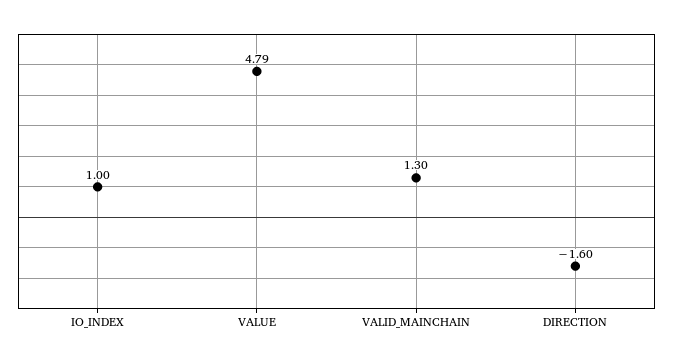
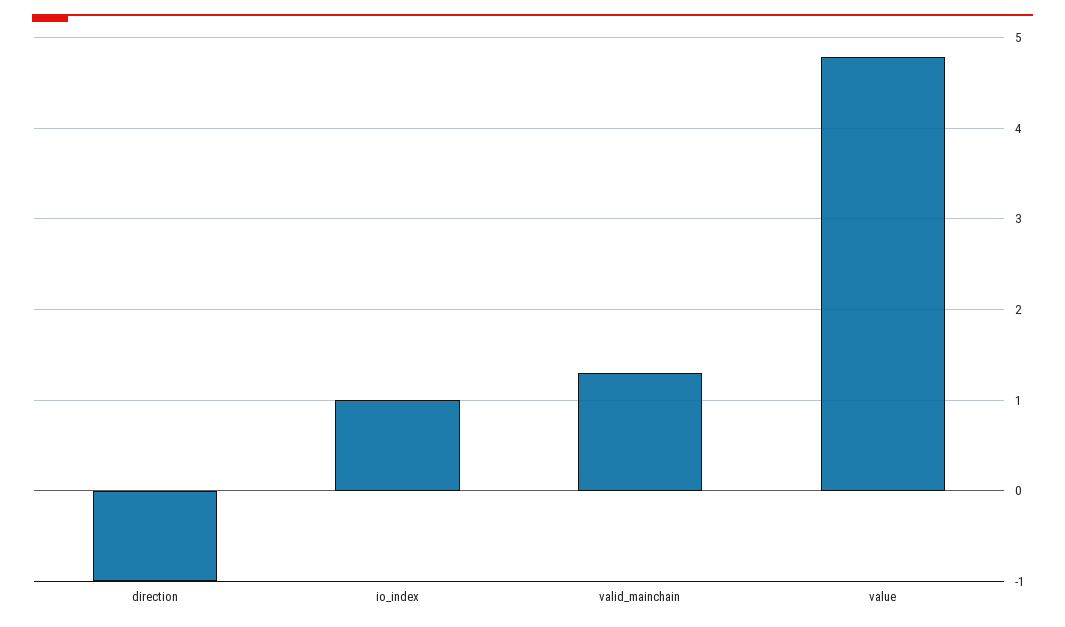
  {
    "IO_INDEX": 1,
    "VALUE": 4.79,
    "VALID_MAINCHAIN": 1.3,
-   "DIRECTION": -1.6
+   "DIRECTION": -1
  }

